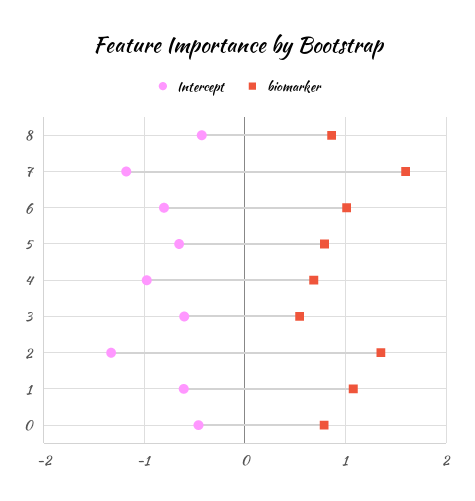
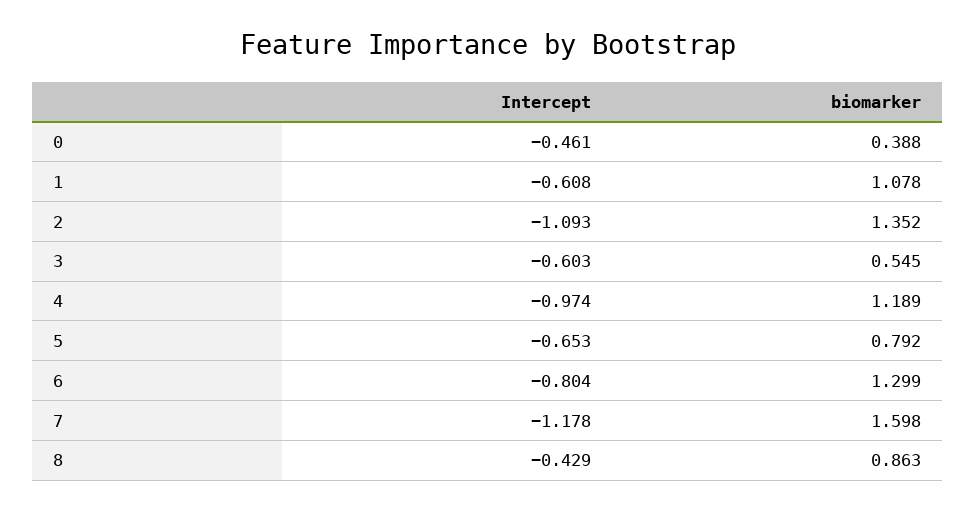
  {
    "Intercept": {
      "8": -0.429,
      "7": -1.178,
      "6": -0.804,
      "5": -0.653,
      "4": -0.974,
      "3": -0.603,
-     "2": -1.3,
+     "2": -1.093,
      "1": -0.608,
      "0": -0.461
    },
    "biomarker": {
      "8": 0.863,
      "7": 1.598,
-     "6": 1,
+     "6": 1.299,
      "5": 0.792,
-     "4": 0.7,
+     "4": 1.189,
      "3": 0.545,
      "2": 1.352,
      "1": 1.078,
-     "0": 0.8
+     "0": 0.388
    }
  }

